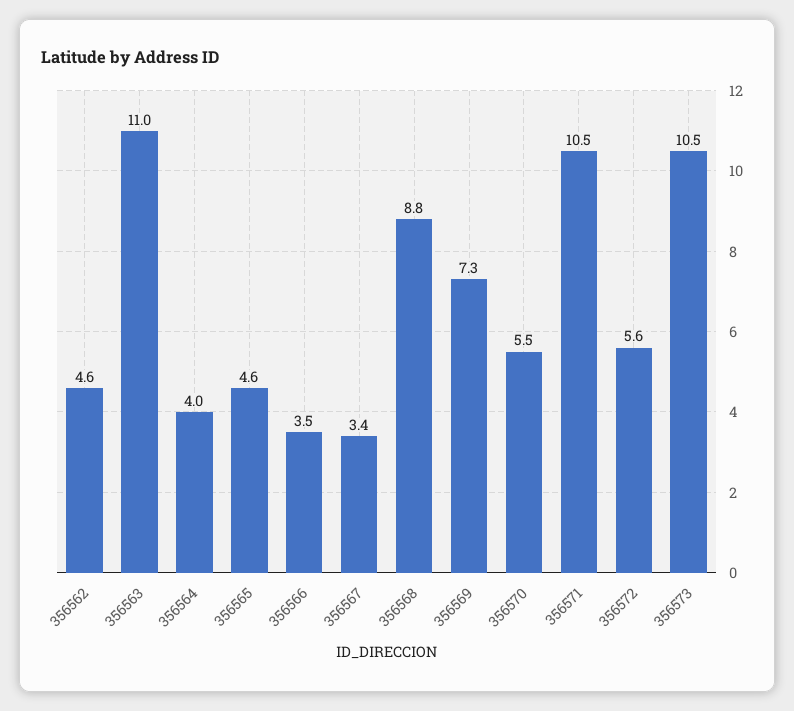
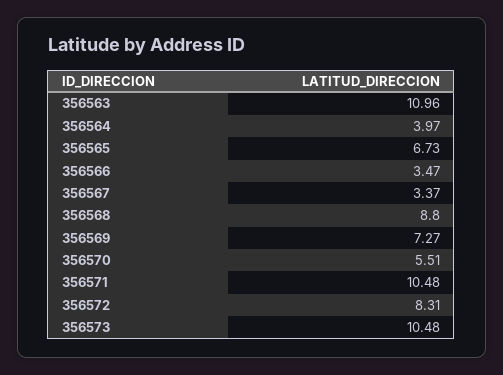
  {
-   "356562": 4.6,
    "356563": 10.96,
    "356564": 3.97,
-   "356565": 4.6,
+   "356565": 6.73,
    "356566": 3.47,
    "356567": 3.37,
    "356568": 8.8,
    "356569": 7.27,
    "356570": 5.51,
    "356571": 10.48,
-   "356572": 5.6,
+   "356572": 8.31,
    "356573": 10.48
  }

